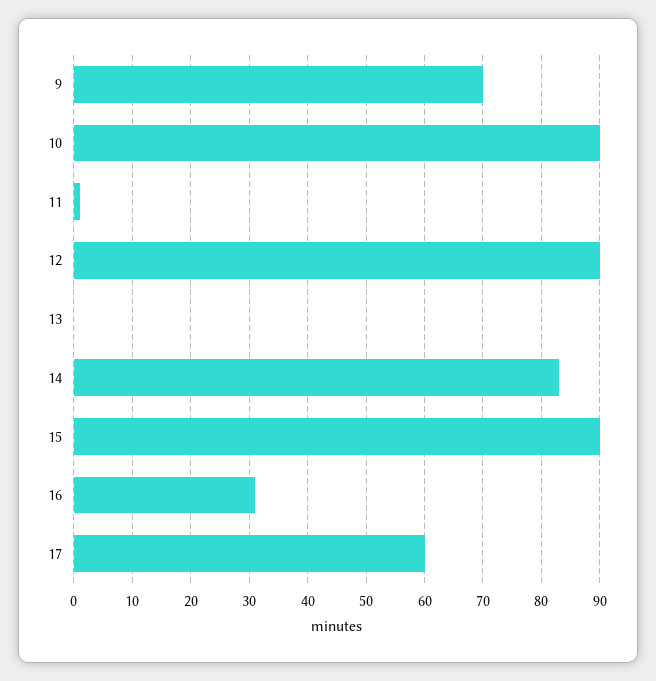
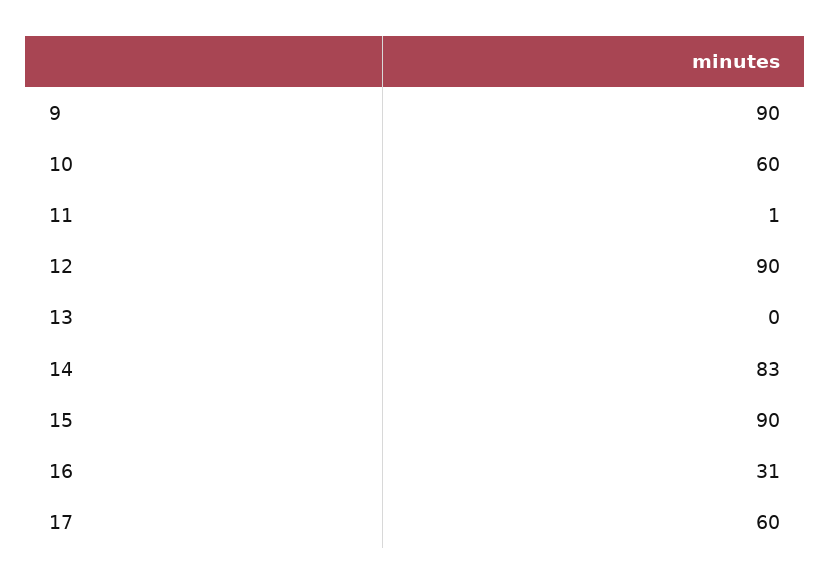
  {
-   "9": 70,
+   "9": 90,
-   "10": 90,
+   "10": 60,
    "11": 1,
    "12": 90,
    "13": 0,
    "14": 83,
    "15": 90,
    "16": 31,
    "17": 60
  }

